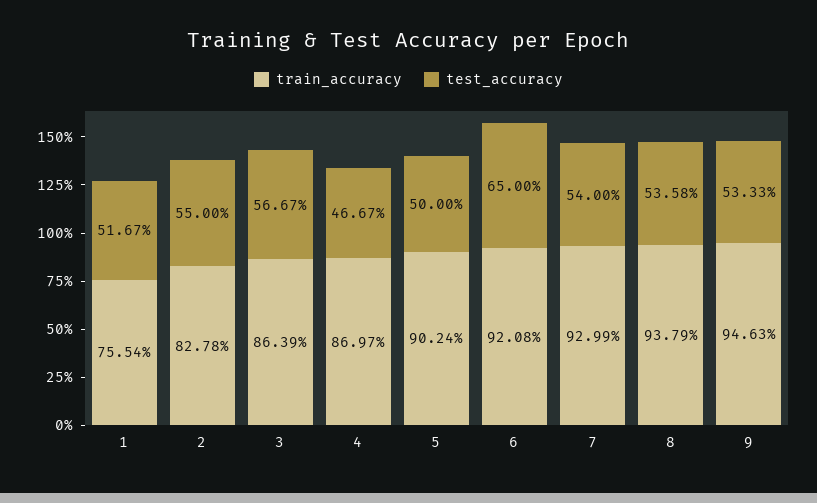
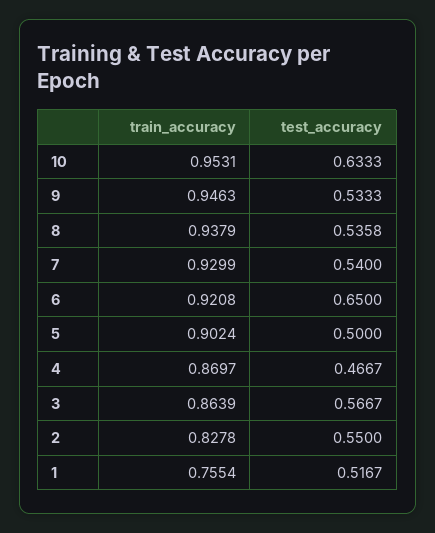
  {
    "train_accuracy": {
      "1": 0.7554,
      "2": 0.8278,
      "3": 0.8639,
      "4": 0.8697,
      "5": 0.9024,
      "6": 0.9208,
      "7": 0.9299,
      "8": 0.9379,
-     "9": 0.9463
+     "9": 0.9463,
+     "10": 0.9531
    },
    "test_accuracy": {
      "1": 0.5167,
      "2": 0.55,
      "3": 0.5667,
      "4": 0.4667,
      "5": 0.5,
      "6": 0.65,
      "7": 0.54,
      "8": 0.5358,
-     "9": 0.5333
+     "9": 0.5333,
+     "10": 0.6333
    }
  }

